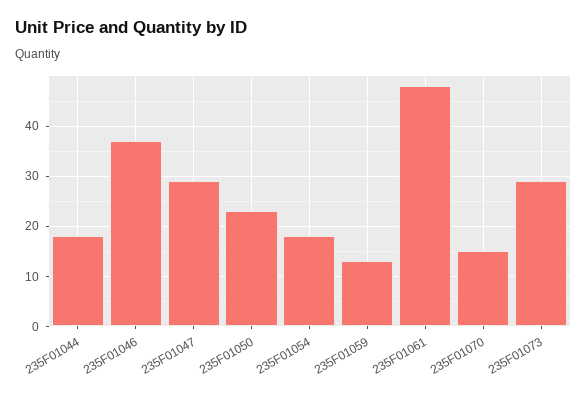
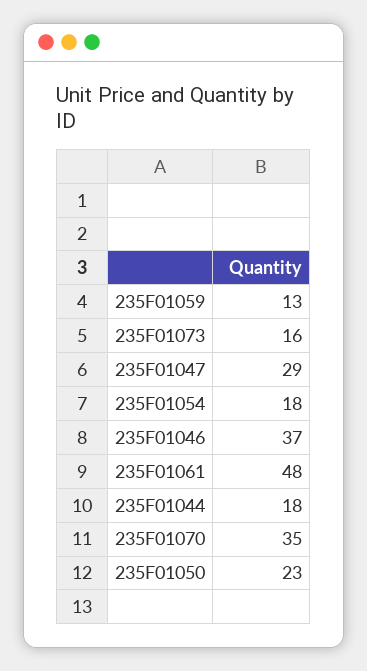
  {
    "235F01044": 18,
    "235F01046": 37,
    "235F01047": 29,
    "235F01050": 23,
    "235F01054": 18,
    "235F01059": 13,
    "235F01061": 48,
-   "235F01070": 15,
+   "235F01070": 35,
-   "235F01073": 30
+   "235F01073": 16
  }

